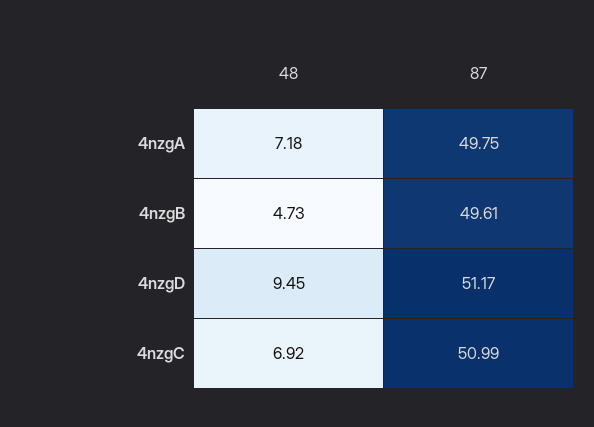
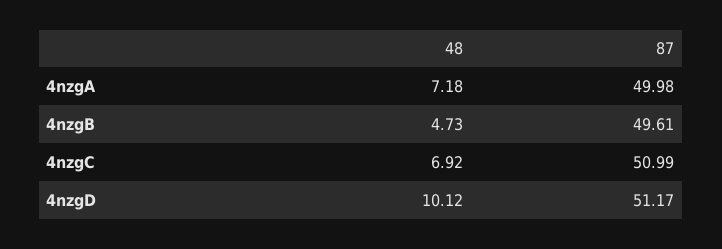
  {
    "48": {
      "4nzgA": 7.18,
      "4nzgB": 4.73,
-     "4nzgD": 9.45,
+     "4nzgD": 10.12,
      "4nzgC": 6.92
    },
    "87": {
-     "4nzgA": 49.75,
+     "4nzgA": 49.98,
      "4nzgB": 49.61,
      "4nzgD": 51.17,
      "4nzgC": 50.99
    }
  }

